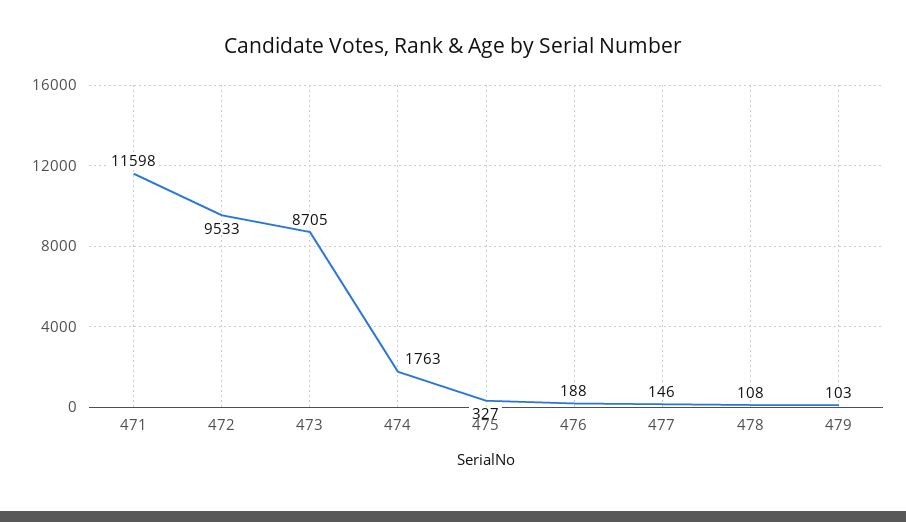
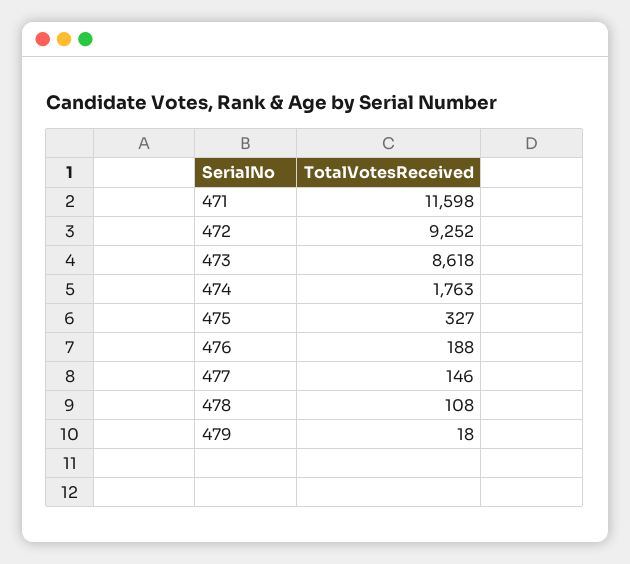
  {
    "471": 11598,
-   "472": 9533,
+   "472": 9252,
-   "473": 8705,
+   "473": 8618,
    "474": 1763,
    "475": 327,
    "476": 188,
    "477": 146,
    "478": 108,
-   "479": 103
+   "479": 18
  }

